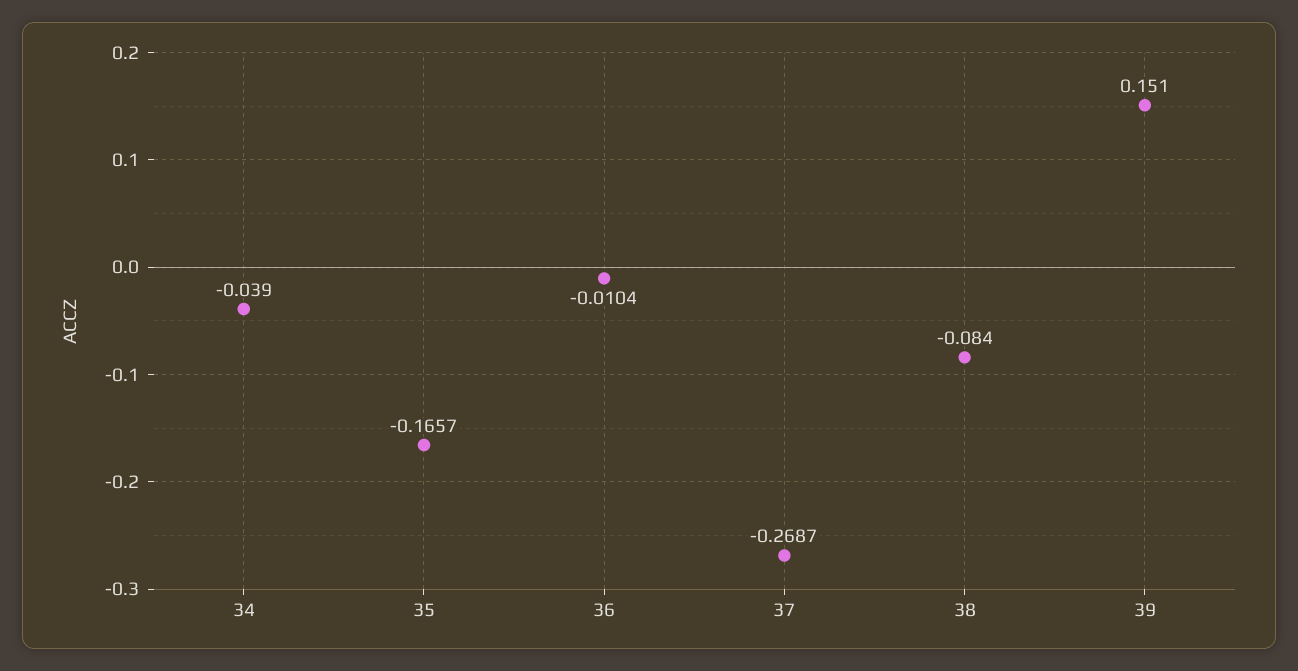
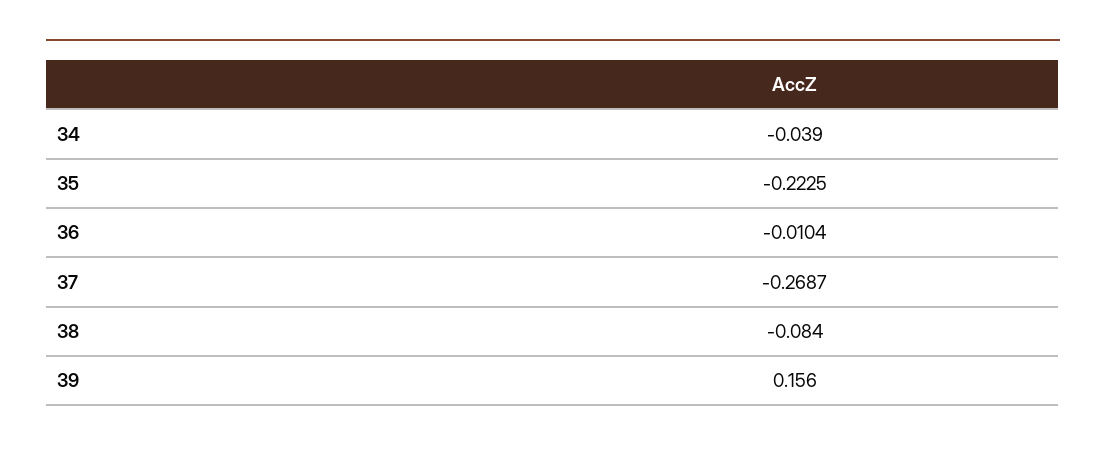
  {
    "34": -0.039,
-   "35": -0.1657,
+   "35": -0.2225,
    "36": -0.0104,
    "37": -0.2687,
    "38": -0.084,
-   "39": 0.151
+   "39": 0.156
  }

